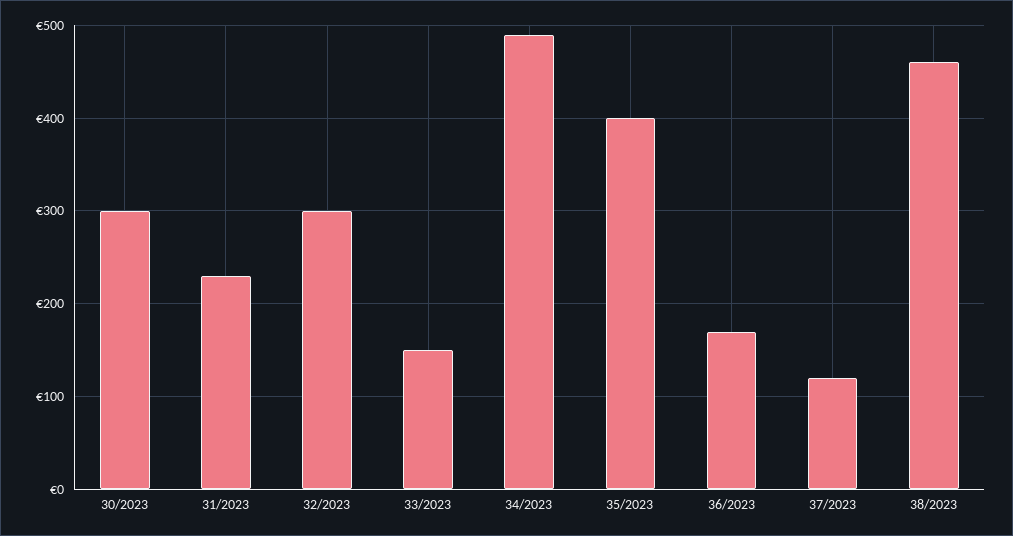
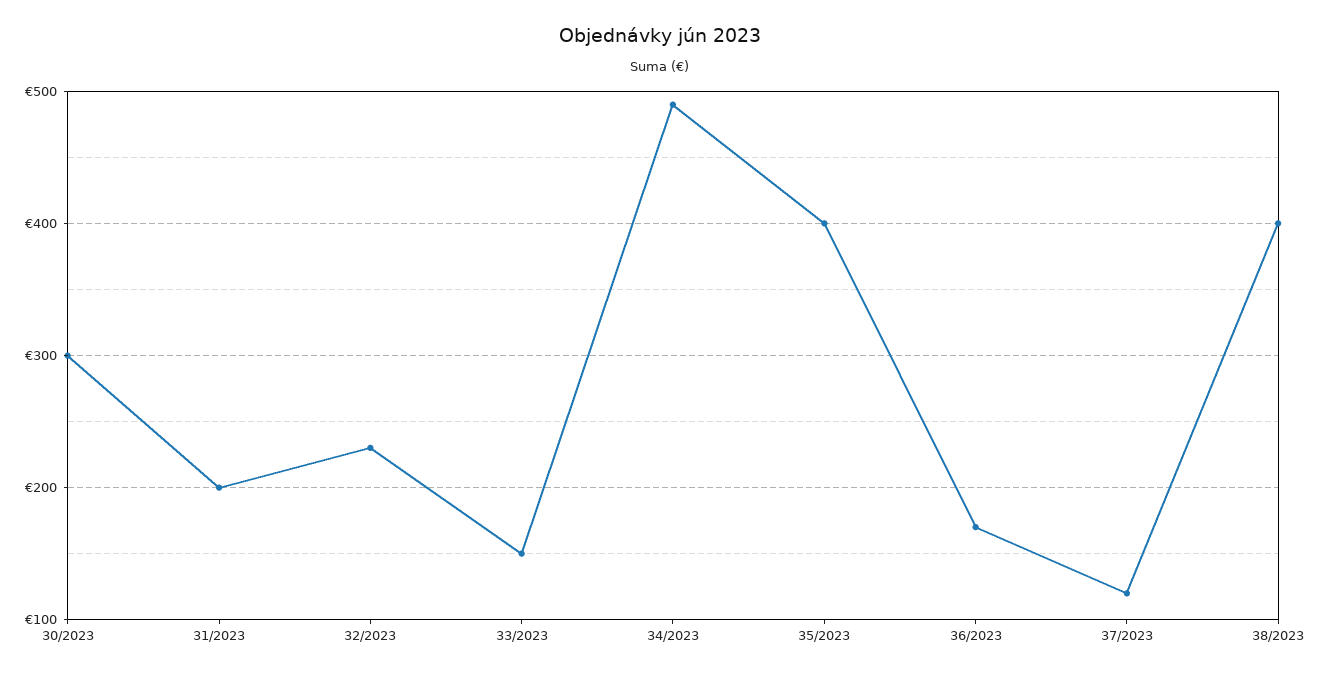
  {
    "30/2023": 300,
-   "31/2023": 230,
+   "31/2023": 200,
-   "32/2023": 300,
+   "32/2023": 230,
    "33/2023": 150,
    "34/2023": 490,
    "35/2023": 400,
    "36/2023": 170,
    "37/2023": 120,
-   "38/2023": 460
+   "38/2023": 400
  }

